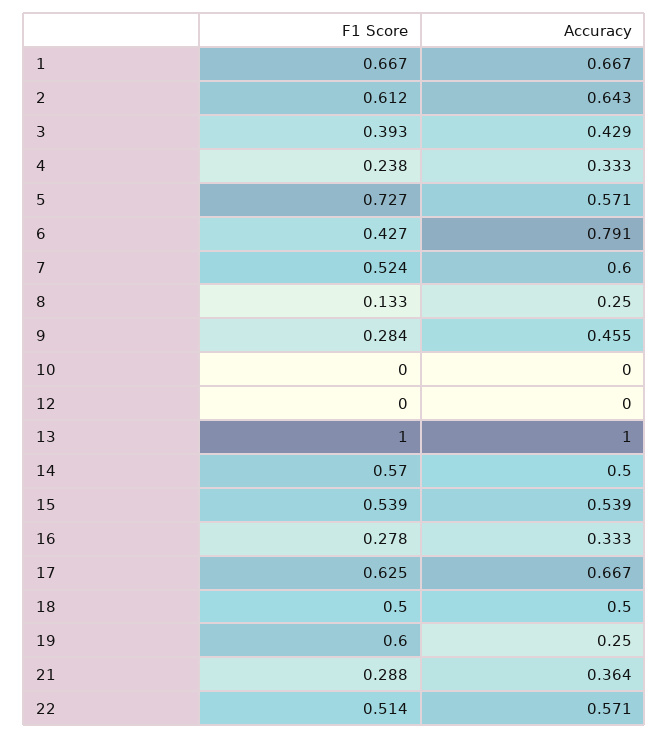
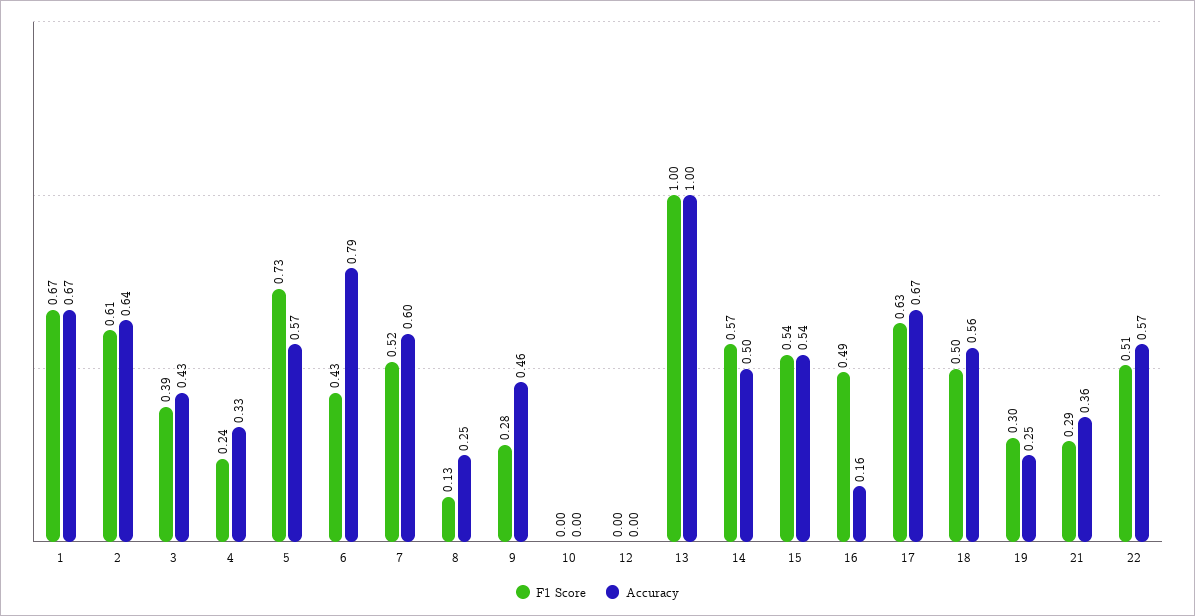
  {
    "F1 Score": {
      "1": 0.667,
      "2": 0.612,
      "3": 0.393,
      "4": 0.238,
      "5": 0.727,
      "6": 0.427,
      "7": 0.524,
      "8": 0.133,
      "9": 0.284,
      "10": 0,
      "12": 0,
      "13": 1,
      "14": 0.57,
      "15": 0.539,
-     "16": 0.278,
+     "16": 0.49,
      "17": 0.625,
      "18": 0.5,
-     "19": 0.6,
+     "19": 0.3,
      "21": 0.288,
      "22": 0.514
    },
    "Accuracy": {
      "1": 0.667,
      "2": 0.643,
      "3": 0.429,
      "4": 0.333,
      "5": 0.571,
      "6": 0.791,
      "7": 0.6,
      "8": 0.25,
      "9": 0.455,
      "10": 0,
      "12": 0,
      "13": 1,
      "14": 0.5,
      "15": 0.539,
-     "16": 0.333,
+     "16": 0.16,
      "17": 0.667,
-     "18": 0.5,
+     "18": 0.56,
      "19": 0.25,
      "21": 0.364,
      "22": 0.571
    }
  }

